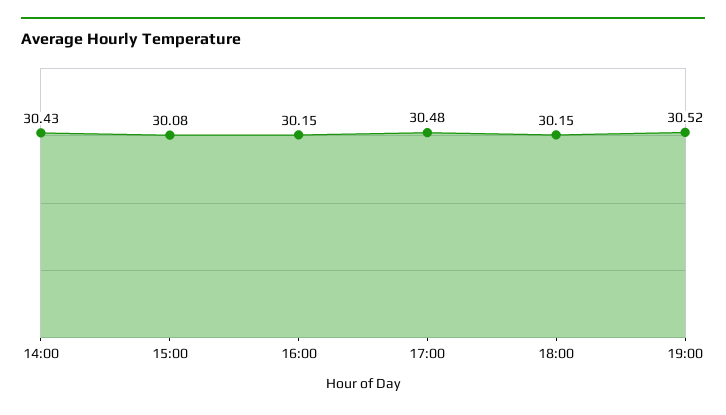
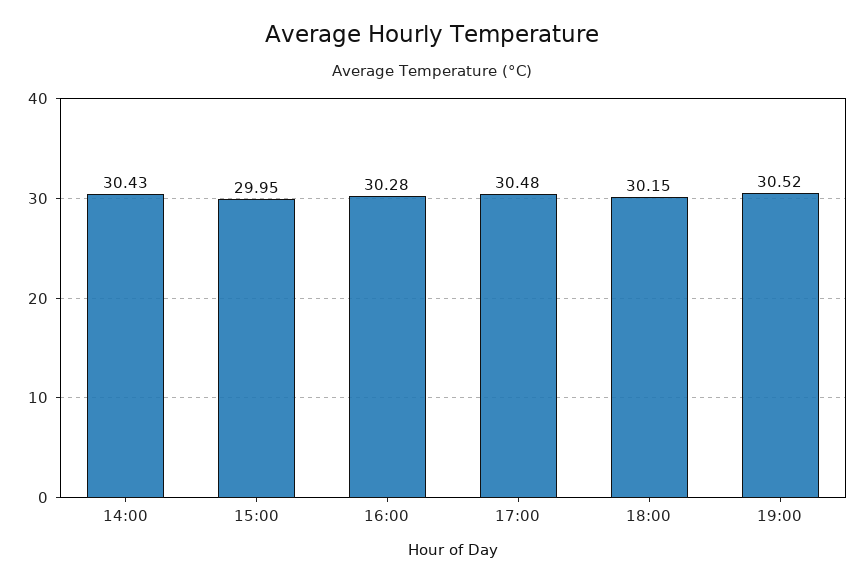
  {
    "14:00": 30.43,
-   "15:00": 30.08,
+   "15:00": 29.95,
-   "16:00": 30.15,
+   "16:00": 30.28,
    "17:00": 30.48,
    "18:00": 30.15,
    "19:00": 30.52
  }

